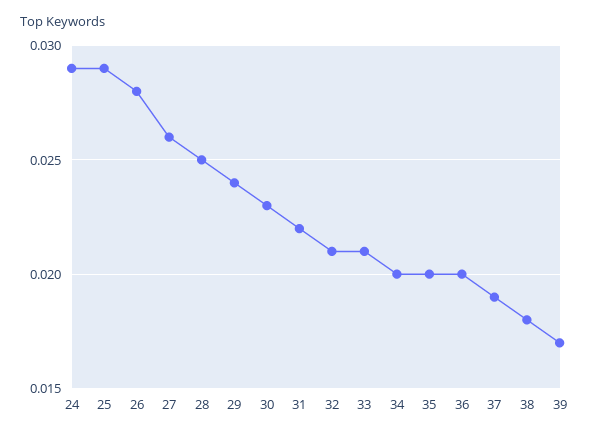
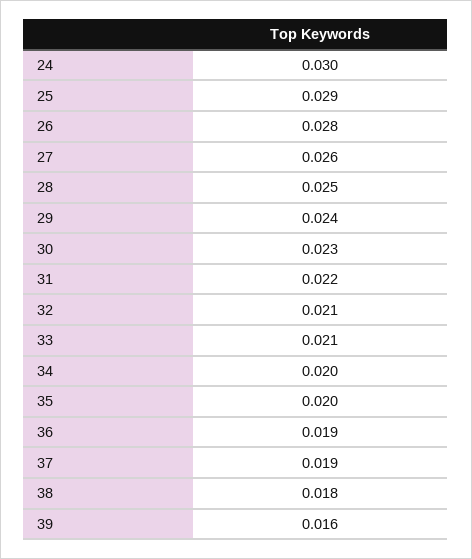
  {
-   "24": 0.029,
+   "24": 0.03,
    "25": 0.029,
    "26": 0.028,
    "27": 0.026,
    "28": 0.025,
    "29": 0.024,
    "30": 0.023,
    "31": 0.022,
    "32": 0.021,
    "33": 0.021,
    "34": 0.02,
    "35": 0.02,
-   "36": 0.02,
+   "36": 0.019,
    "37": 0.019,
    "38": 0.018,
-   "39": 0.017
+   "39": 0.016
  }

